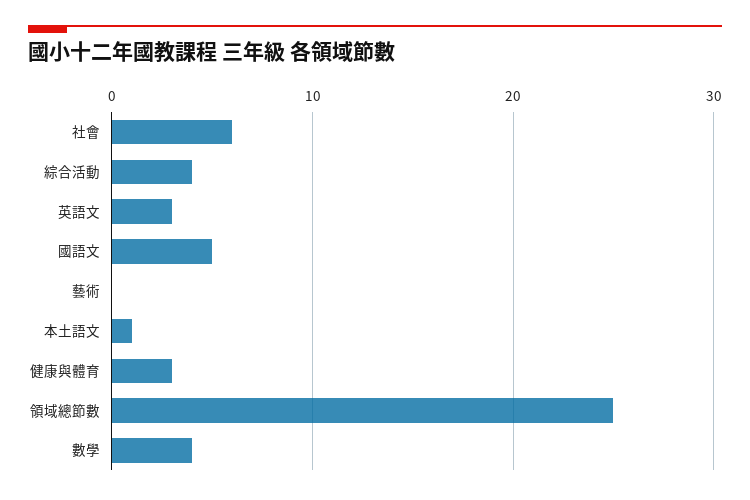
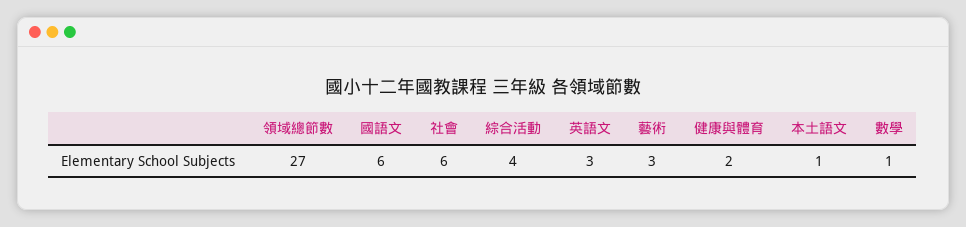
  {
    "社會": 6,
    "綜合活動": 4,
    "英語文": 3,
-   "國語文": 5,
+   "國語文": 6,
-   "藝術": 0,
+   "藝術": 3,
    "本土語文": 1,
-   "健康與體育": 3,
+   "健康與體育": 2,
-   "領域總節數": 25,
+   "領域總節數": 27,
-   "數學": 4
+   "數學": 1
  }

